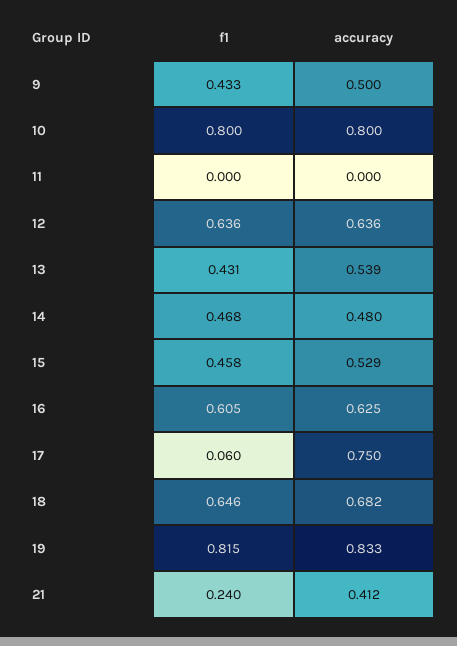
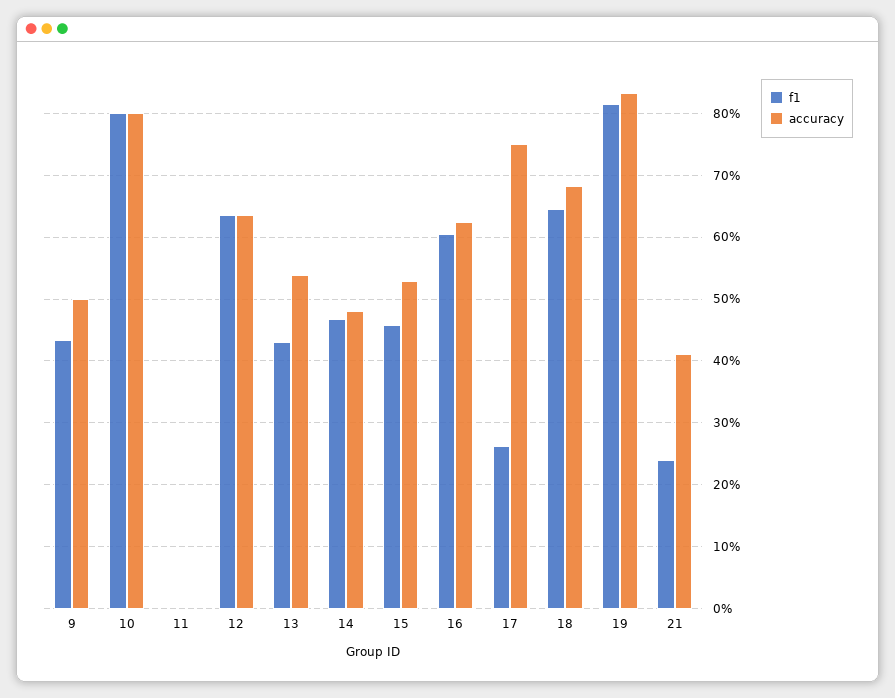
  {
    "f1": {
      "9": 0.433,
      "10": 0.8,
      "11": 0,
      "12": 0.636,
      "13": 0.431,
      "14": 0.468,
      "15": 0.458,
      "16": 0.605,
-     "17": 0.06,
+     "17": 0.26,
      "18": 0.646,
      "19": 0.815,
      "21": 0.24
    },
    "accuracy": {
      "9": 0.5,
      "10": 0.8,
      "11": 0,
      "12": 0.636,
      "13": 0.539,
      "14": 0.48,
      "15": 0.529,
      "16": 0.625,
      "17": 0.75,
      "18": 0.682,
      "19": 0.833,
      "21": 0.412
    }
  }

